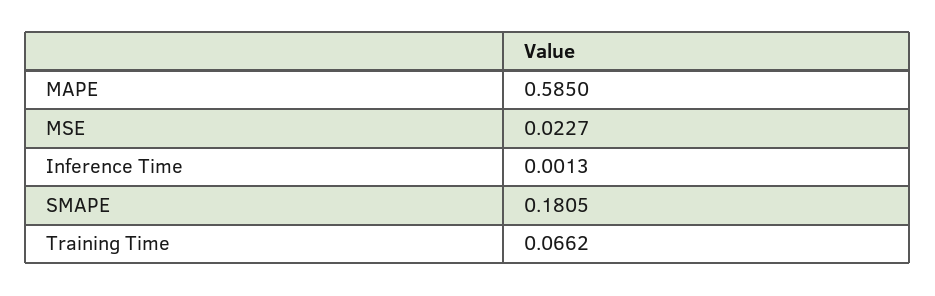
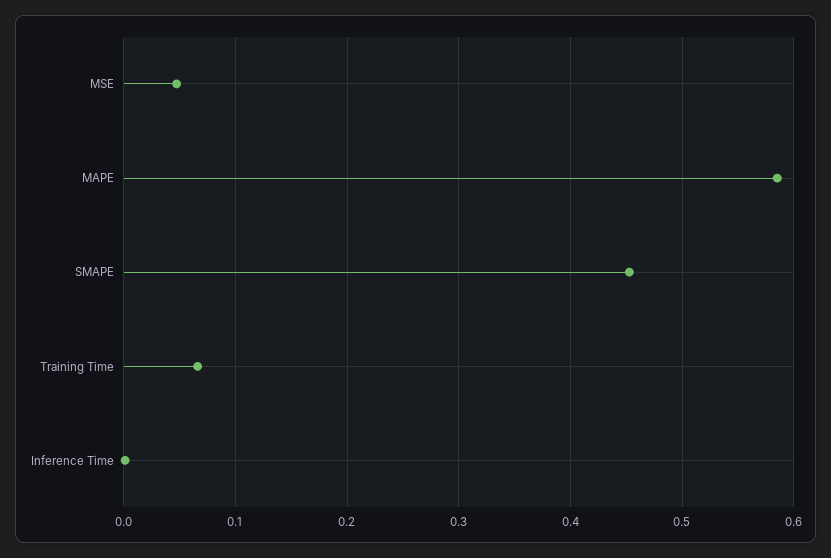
  {
    "MAPE": 0.585,
-   "MSE": 0.0227,
+   "MSE": 0.05,
    "Inference Time": 0.0013,
-   "SMAPE": 0.1805,
+   "SMAPE": 0.45,
    "Training Time": 0.0662
  }

